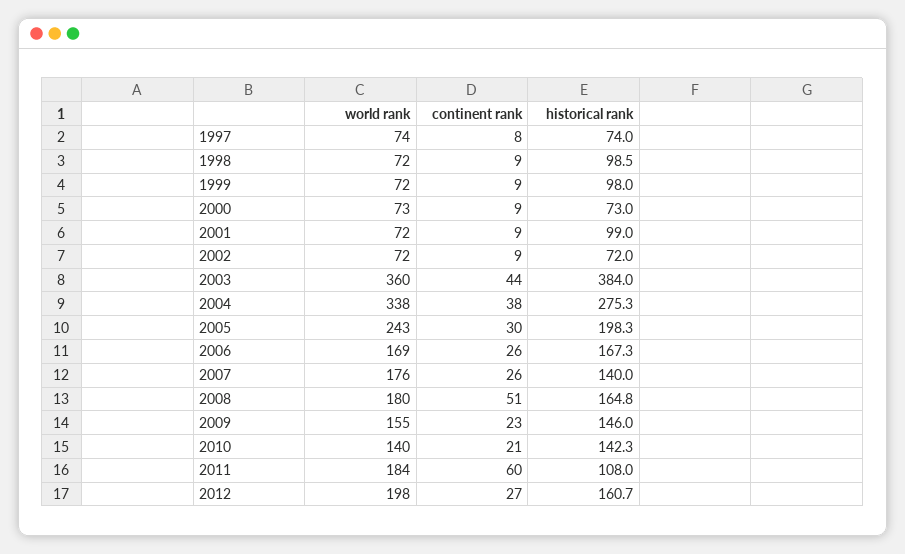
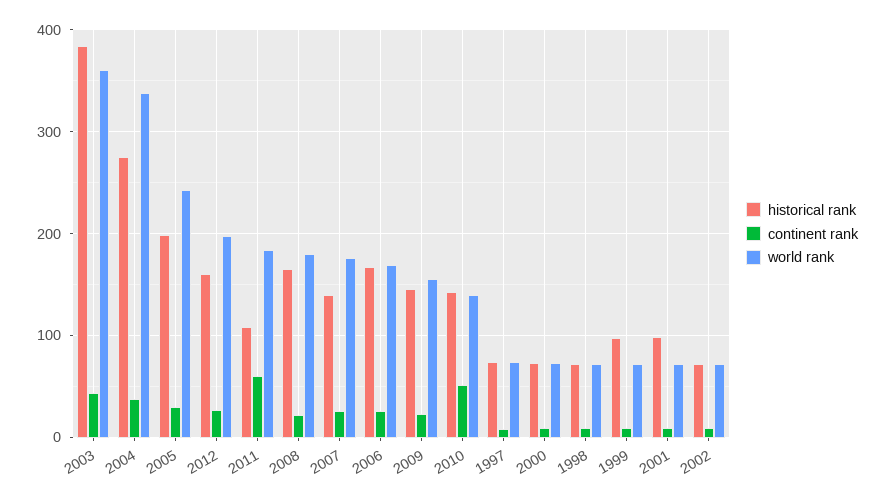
  {
    "world rank": {
      "1997": 74,
      "1998": 72,
      "1999": 72,
      "2000": 73,
      "2001": 72,
      "2002": 72,
      "2003": 360,
      "2004": 338,
      "2005": 243,
      "2006": 169,
      "2007": 176,
      "2008": 180,
      "2009": 155,
      "2010": 140,
      "2011": 184,
      "2012": 198
    },
    "continent rank": {
      "1997": 8,
      "1998": 9,
      "1999": 9,
      "2000": 9,
      "2001": 9,
      "2002": 9,
      "2003": 44,
      "2004": 38,
      "2005": 30,
      "2006": 26,
      "2007": 26,
-     "2008": 51,
+     "2008": 20,
      "2009": 23,
-     "2010": 21,
+     "2010": 50,
      "2011": 60,
      "2012": 27
    },
    "historical rank": {
      "1997": 74,
-     "1998": 98.5,
+     "1998": 70,
      "1999": 98,
      "2000": 73,
      "2001": 99,
      "2002": 72,
      "2003": 384,
      "2004": 275.3,
      "2005": 198.3,
      "2006": 167.3,
      "2007": 140,
      "2008": 164.8,
      "2009": 146,
      "2010": 142.3,
      "2011": 108,
      "2012": 160.7
    }
  }

